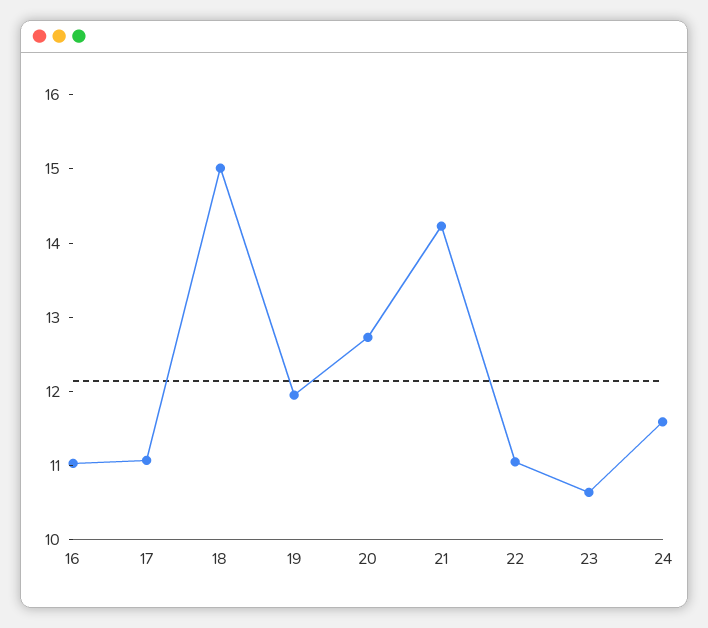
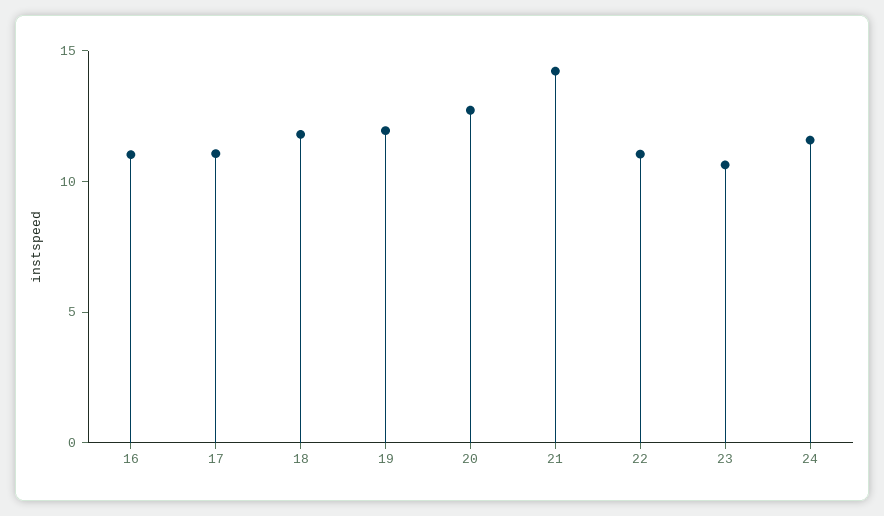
  {
    "16": 11,
    "17": 11,
-   "18": 15,
+   "18": 12,
    "19": 12,
    "20": 12.8,
    "21": 14.2,
    "22": 11,
    "23": 10.6,
    "24": 11.6
  }

